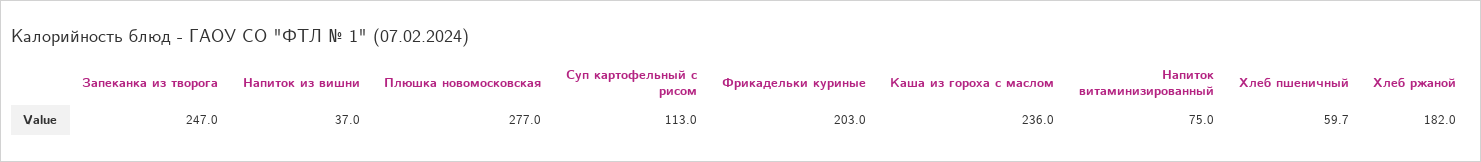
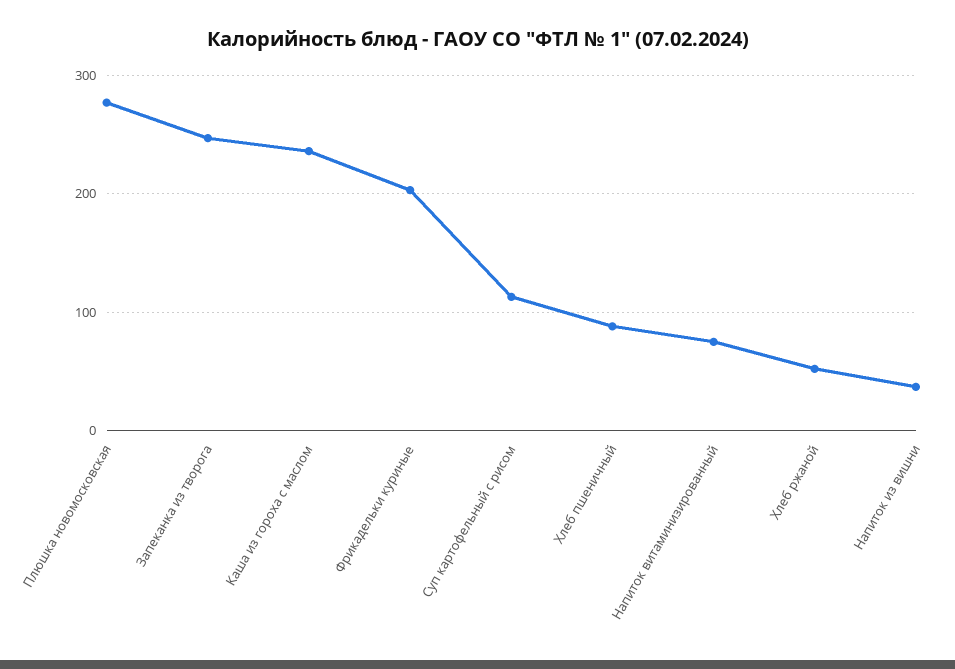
  {
    "Запеканка из творога": 247,
    "Напиток из вишни": 37,
    "Плюшка новомосковская": 277,
    "Суп картофельный с рисом": 113,
    "Фрикадельки куриные": 203,
    "Каша из гороха с маслом": 236,
    "Напиток витаминизированный": 75,
-   "Хлеб пшеничный": 59.7,
+   "Хлеб пшеничный": 90,
-   "Хлеб ржаной": 182
+   "Хлеб ржаной": 50
  }

